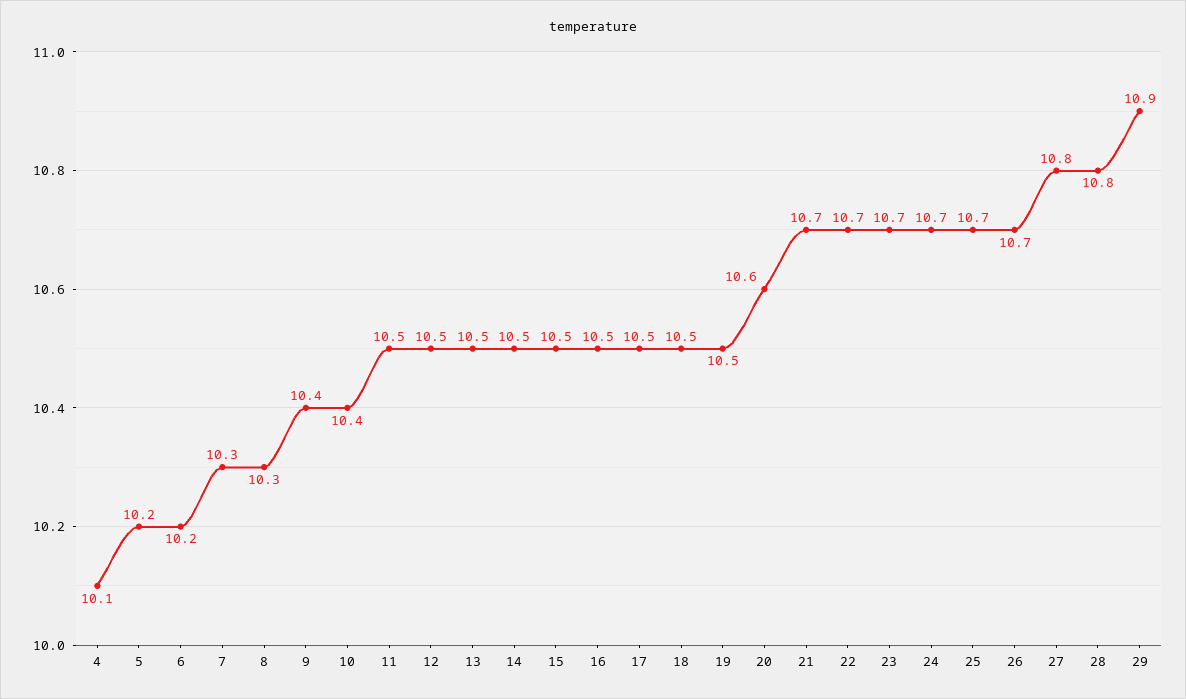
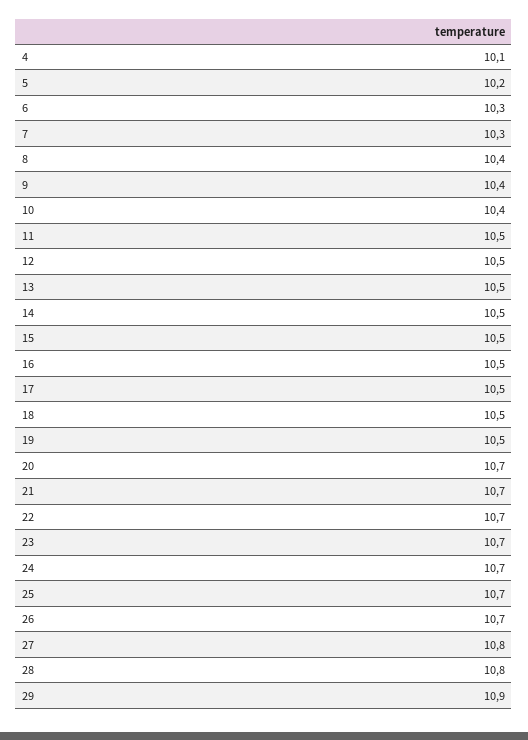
  {
    "4": 10.1,
    "5": 10.2,
-   "6": 10.2,
+   "6": 10.3,
    "7": 10.3,
-   "8": 10.3,
+   "8": 10.4,
    "9": 10.4,
    "10": 10.4,
    "11": 10.5,
    "12": 10.5,
    "13": 10.5,
    "14": 10.5,
    "15": 10.5,
    "16": 10.5,
    "17": 10.5,
    "18": 10.5,
    "19": 10.5,
-   "20": 10.6,
+   "20": 10.7,
    "21": 10.7,
    "22": 10.7,
    "23": 10.7,
    "24": 10.7,
    "25": 10.7,
    "26": 10.7,
    "27": 10.8,
    "28": 10.8,
    "29": 10.9
  }

